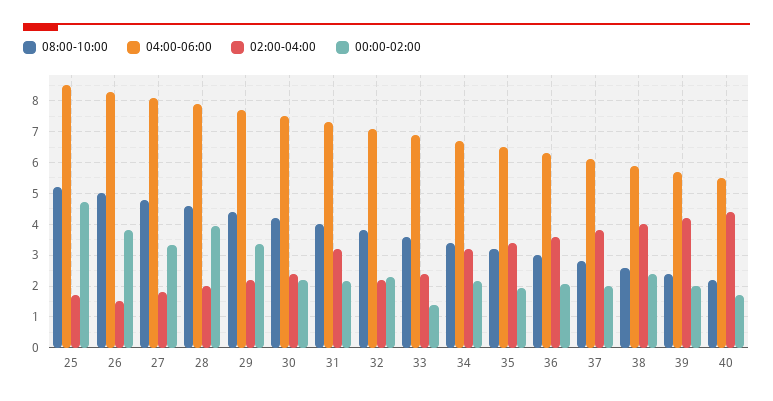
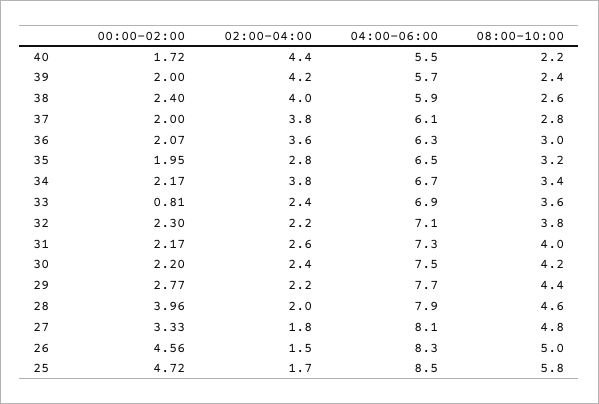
  {
    "08:00-10:00": {
-     "25": 5.2,
+     "25": 5.8,
      "26": 5,
      "27": 4.8,
      "28": 4.6,
      "29": 4.4,
      "30": 4.2,
      "31": 4,
      "32": 3.8,
      "33": 3.6,
      "34": 3.4,
      "35": 3.2,
      "36": 3,
      "37": 2.8,
      "38": 2.6,
      "39": 2.4,
      "40": 2.2
    },
    "04:00-06:00": {
      "25": 8.5,
      "26": 8.3,
      "27": 8.1,
      "28": 7.9,
      "29": 7.7,
      "30": 7.5,
      "31": 7.3,
      "32": 7.1,
      "33": 6.9,
      "34": 6.7,
      "35": 6.5,
      "36": 6.3,
      "37": 6.1,
      "38": 5.9,
      "39": 5.7,
      "40": 5.5
    },
    "02:00-04:00": {
      "25": 1.7,
      "26": 1.5,
      "27": 1.8,
      "28": 2,
      "29": 2.2,
      "30": 2.4,
-     "31": 3.2,
+     "31": 2.6,
      "32": 2.2,
      "33": 2.4,
-     "34": 3.2,
+     "34": 3.8,
-     "35": 3.4,
+     "35": 2.8,
      "36": 3.6,
      "37": 3.8,
      "38": 4,
      "39": 4.2,
      "40": 4.4
    },
    "00:00-02:00": {
      "25": 4.72,
-     "26": 3.8,
+     "26": 4.56,
      "27": 3.33,
      "28": 3.96,
-     "29": 3.4,
+     "29": 2.77,
      "30": 2.2,
      "31": 2.17,
      "32": 2.3,
-     "33": 1.4,
+     "33": 0.81,
      "34": 2.17,
      "35": 1.95,
      "36": 2.07,
      "37": 2,
      "38": 2.4,
      "39": 2,
      "40": 1.72
    }
  }

